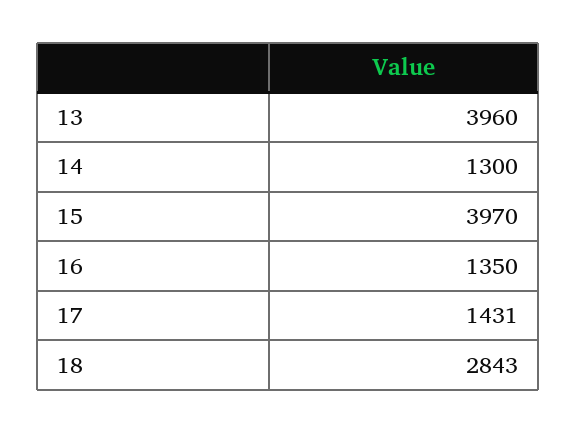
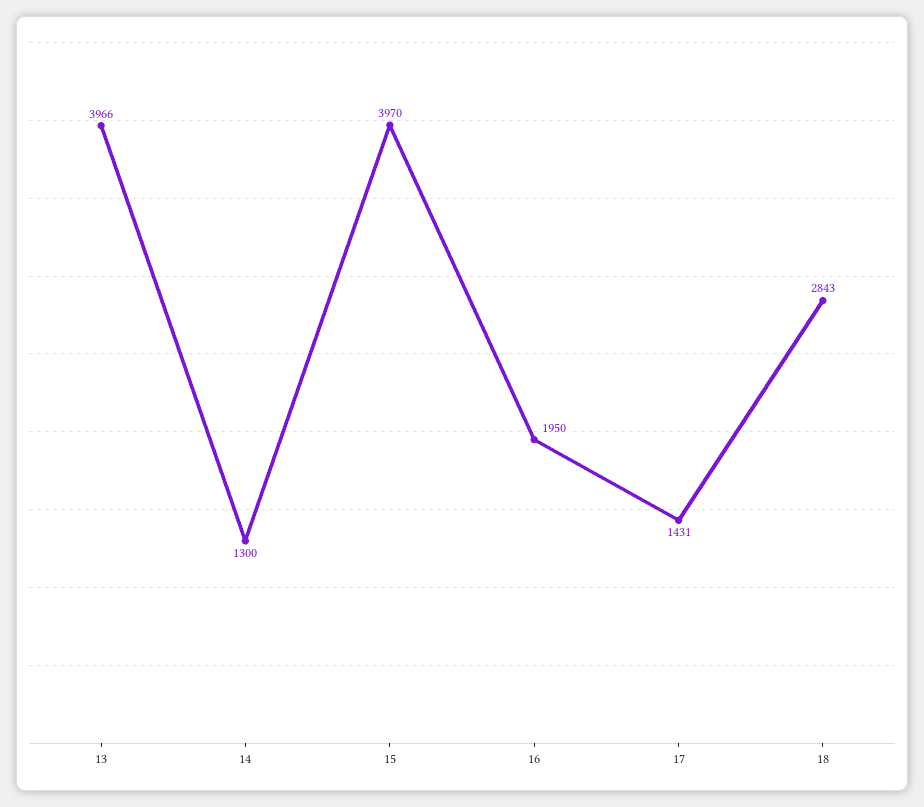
  {
-   "13": 3960,
+   "13": 3966,
    "14": 1300,
    "15": 3970,
-   "16": 1350,
+   "16": 1950,
    "17": 1431,
    "18": 2843
  }

